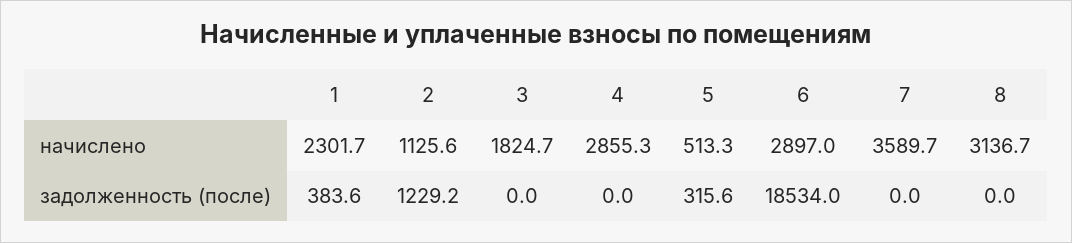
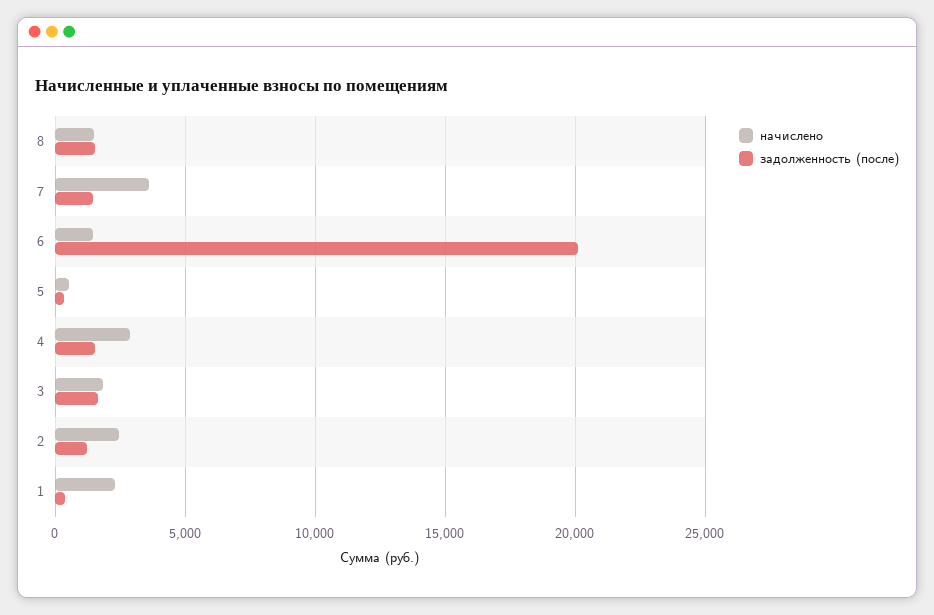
  {
    "начислено": {
      "1": 2301.7,
-     "2": 1125.6,
+     "2": 2500,
      "3": 1824.7,
      "4": 2855.3,
      "5": 513.3,
-     "6": 2897,
+     "6": 1500,
      "7": 3589.7,
-     "8": 3136.7
+     "8": 1500
    },
    "задолженность (после)": {
      "1": 383.6,
      "2": 1229.2,
-     "3": 0,
+     "3": 1500,
-     "4": 0,
+     "4": 1500,
      "5": 315.6,
-     "6": 18534,
+     "6": 20000,
-     "7": 0,
+     "7": 1500,
-     "8": 0
+     "8": 1500
    }
  }

